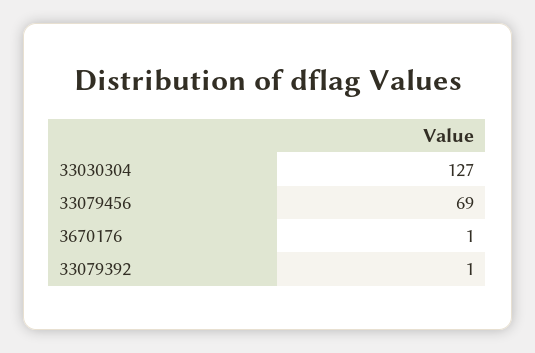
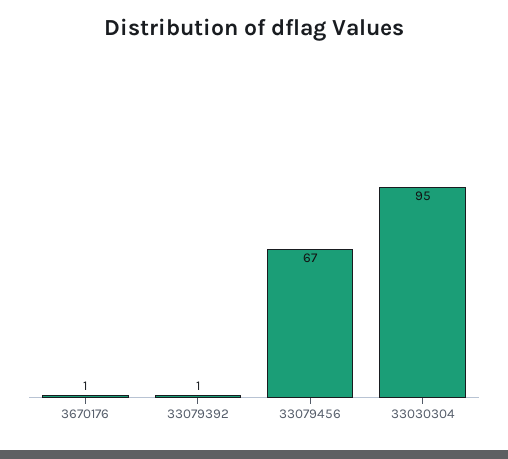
  {
-   "33030304": 127,
+   "33030304": 95,
-   "33079456": 69,
+   "33079456": 67,
    "3670176": 1,
    "33079392": 1
  }

